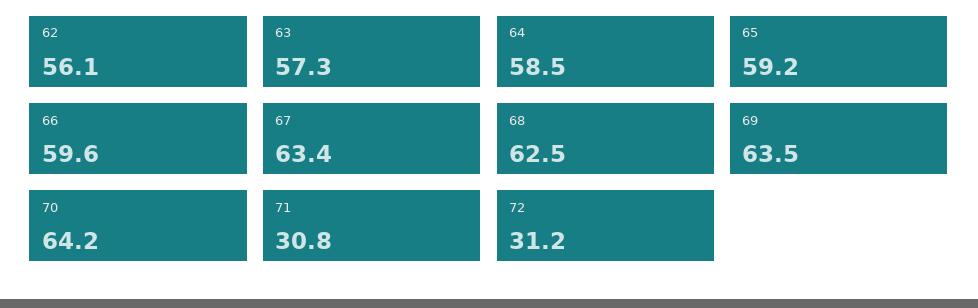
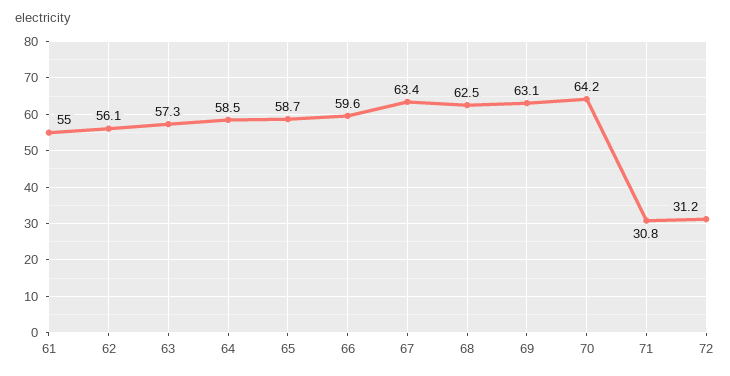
  {
    "62": 56.1,
    "63": 57.3,
    "64": 58.5,
-   "65": 59.2,
+   "65": 58.7,
    "66": 59.6,
    "67": 63.4,
    "68": 62.5,
-   "69": 63.5,
+   "69": 63.1,
    "70": 64.2,
    "71": 30.8,
-   "72": 31.2
+   "72": 31.2,
+   "61": 55
  }

